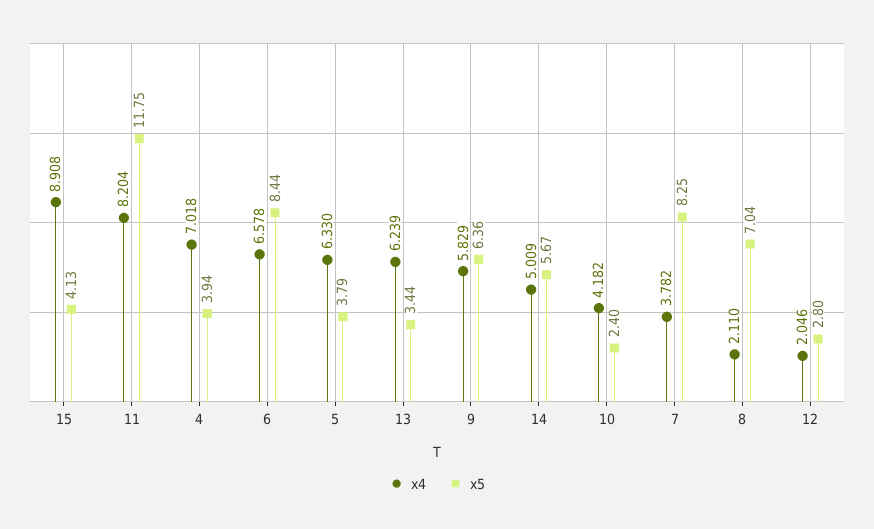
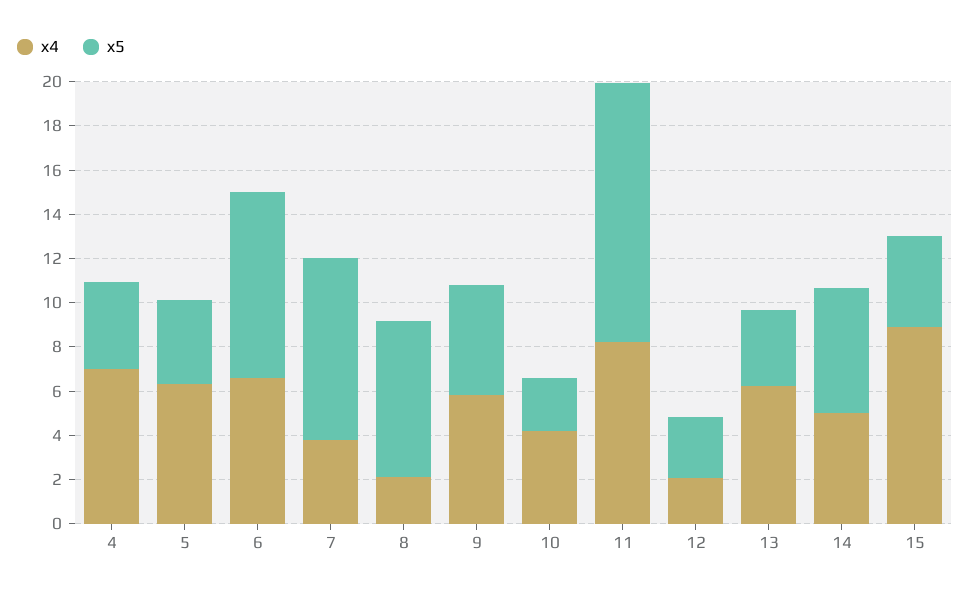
  {
    "x4": {
      "15": 8.908,
      "11": 8.204,
      "4": 7.018,
      "6": 6.578,
      "5": 6.33,
      "13": 6.239,
      "9": 5.829,
      "14": 5.009,
      "10": 4.182,
      "7": 3.782,
      "8": 2.11,
      "12": 2.046
    },
    "x5": {
      "15": 4.13,
      "11": 11.75,
      "4": 3.94,
      "6": 8.44,
      "5": 3.79,
      "13": 3.44,
-     "9": 6.36,
+     "9": 5,
      "14": 5.67,
      "10": 2.4,
      "7": 8.25,
      "8": 7.04,
      "12": 2.8
    }
  }

